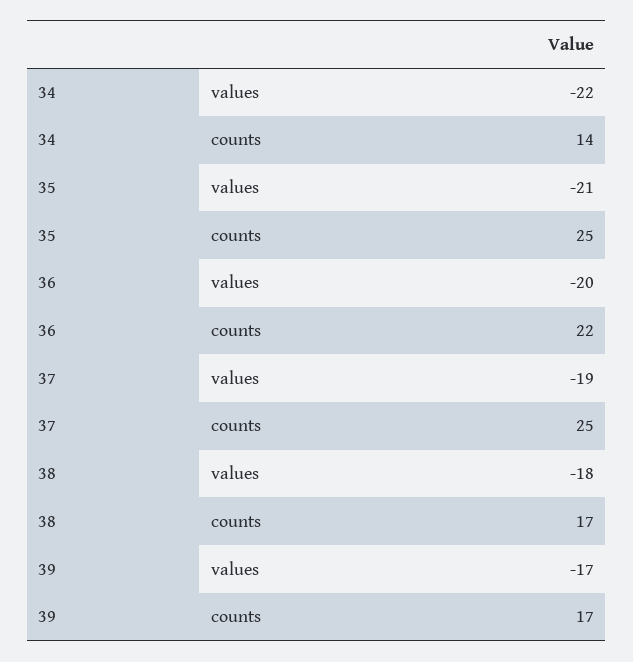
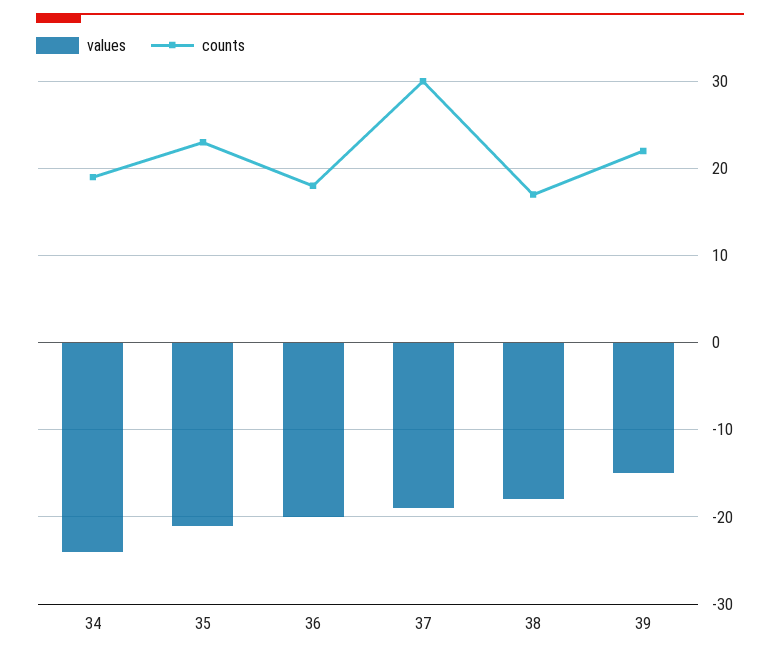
  {
    "values": {
-     "34": -22,
+     "34": -24,
      "35": -21,
      "36": -20,
      "37": -19,
      "38": -18,
-     "39": -17
+     "39": -15
    },
    "counts": {
-     "34": 14,
+     "34": 19,
-     "35": 25,
+     "35": 23,
-     "36": 22,
+     "36": 18,
-     "37": 25,
+     "37": 30,
      "38": 17,
-     "39": 17
+     "39": 22
    }
  }

